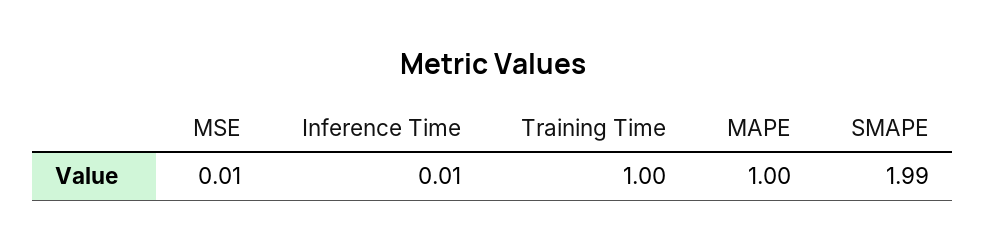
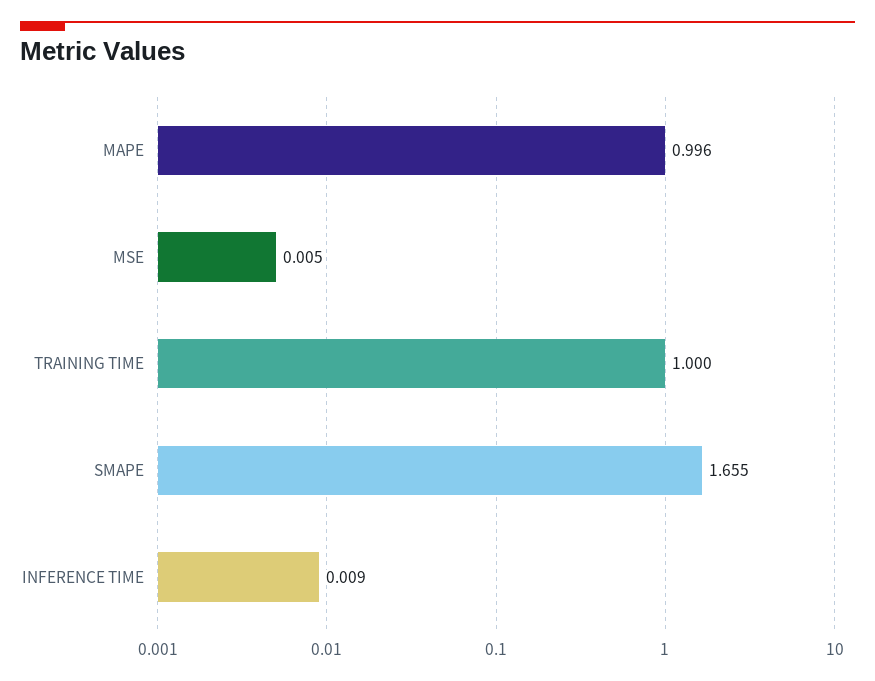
  {
    "MSE": 0.005,
    "Inference Time": 0.009,
    "Training Time": 1,
    "MAPE": 0.996,
-   "SMAPE": 1.99
+   "SMAPE": 1.655
  }

